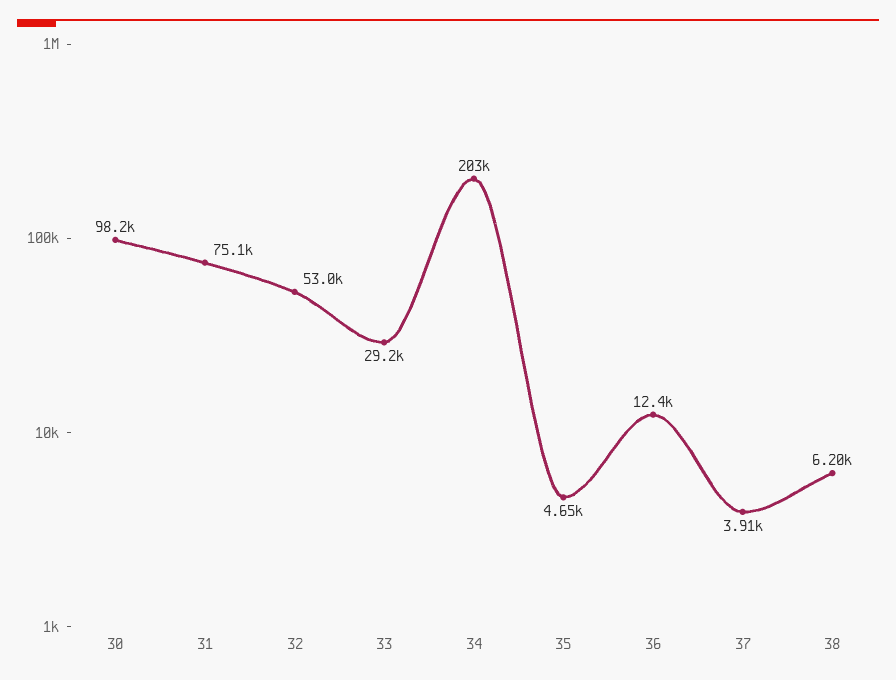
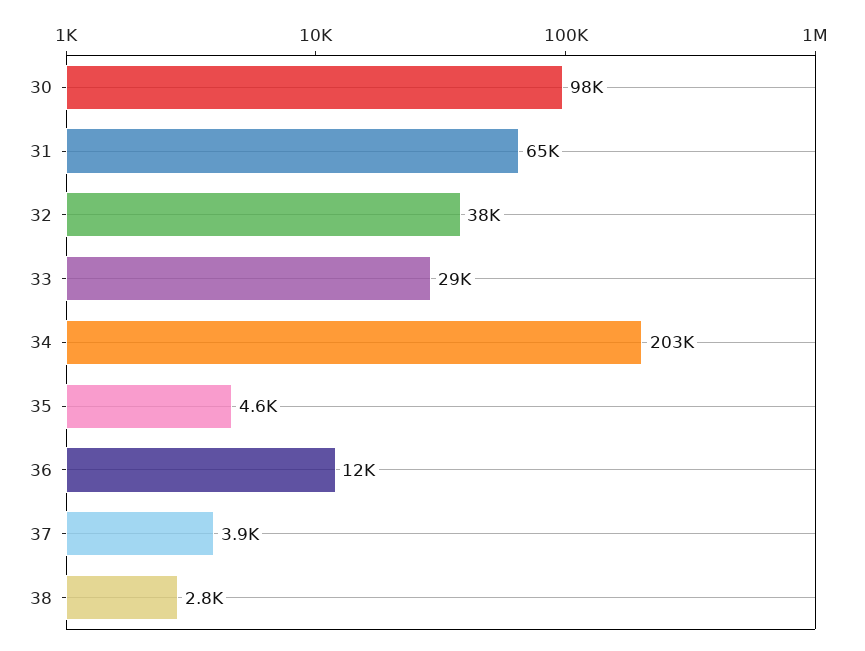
  {
    "30": 98200,
-   "31": 75100,
+   "31": 65000,
-   "32": 53000,
+   "32": 38000,
    "33": 29200,
    "34": 203000,
    "35": 4650,
    "36": 12400,
    "37": 3910,
-   "38": 6200
+   "38": 2800
  }

